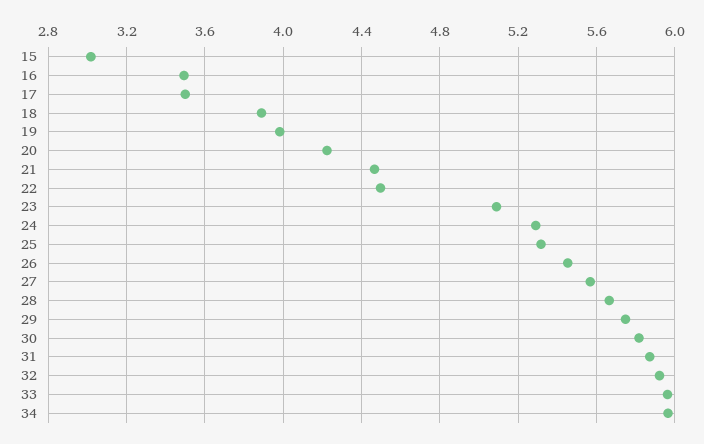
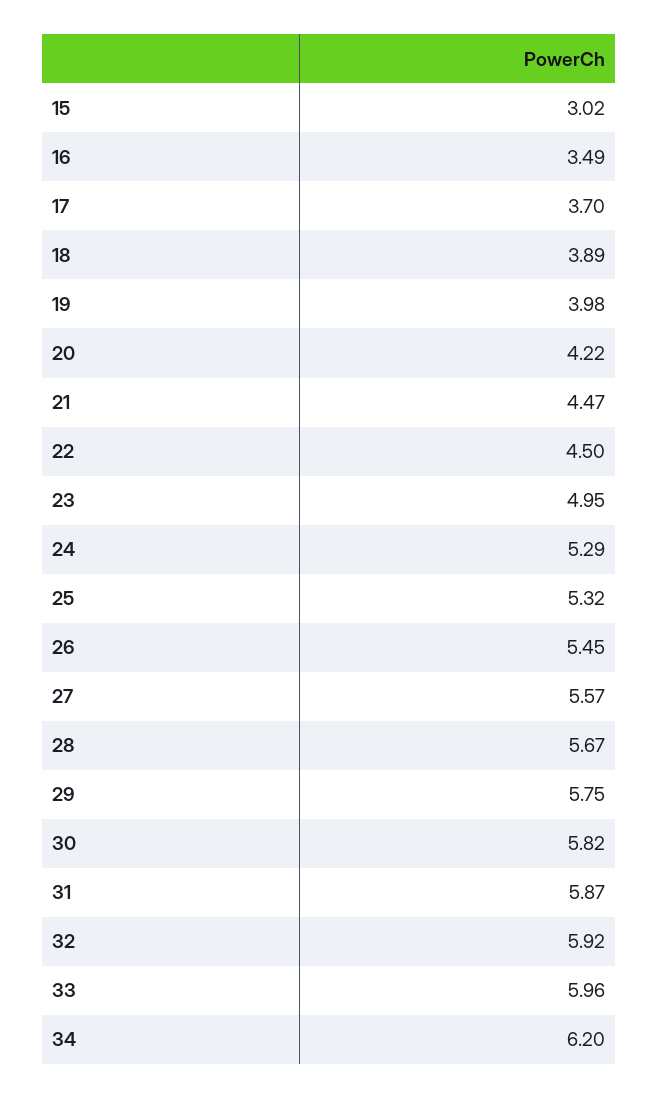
  {
    "15": 3.02,
    "16": 3.49,
-   "17": 3.5,
+   "17": 3.7,
    "18": 3.89,
    "19": 3.98,
    "20": 4.22,
    "21": 4.47,
    "22": 4.5,
-   "23": 5.1,
+   "23": 4.95,
    "24": 5.29,
    "25": 5.32,
    "26": 5.45,
    "27": 5.57,
    "28": 5.67,
    "29": 5.75,
    "30": 5.82,
    "31": 5.87,
    "32": 5.92,
    "33": 5.96,
-   "34": 5.95
+   "34": 6.2
  }

